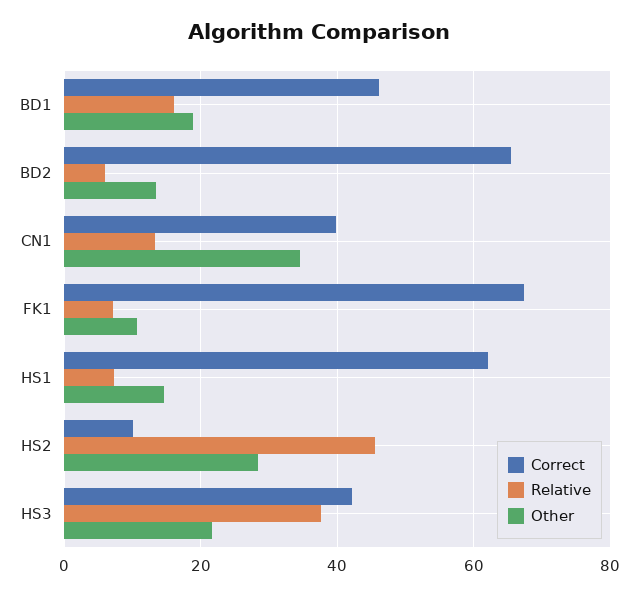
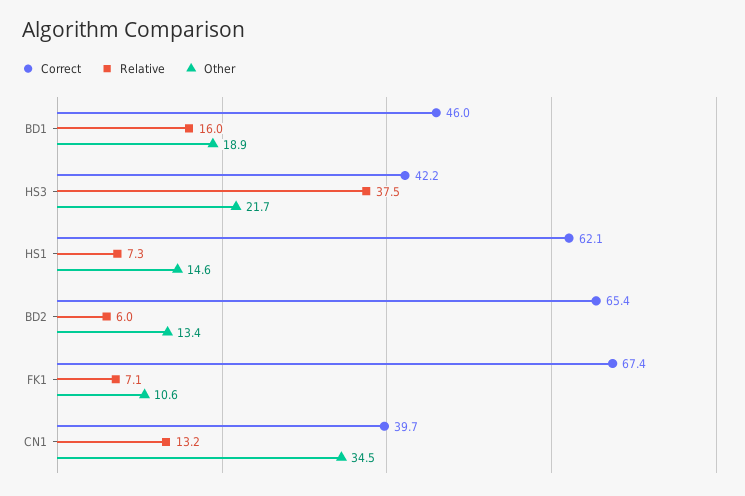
  {
    "Correct": {
      "BD1": 46,
      "BD2": 65.4,
      "CN1": 39.7,
      "FK1": 67.4,
      "HS1": 62.1,
-     "HS2": 10,
      "HS3": 42.2
    },
    "Relative": {
      "BD1": 16,
      "BD2": 6,
      "CN1": 13.2,
      "FK1": 7.1,
      "HS1": 7.3,
-     "HS2": 46,
      "HS3": 37.5
    },
    "Other": {
      "BD1": 18.9,
      "BD2": 13.4,
      "CN1": 34.5,
      "FK1": 10.6,
      "HS1": 14.6,
-     "HS2": 28,
      "HS3": 21.7
    }
  }

